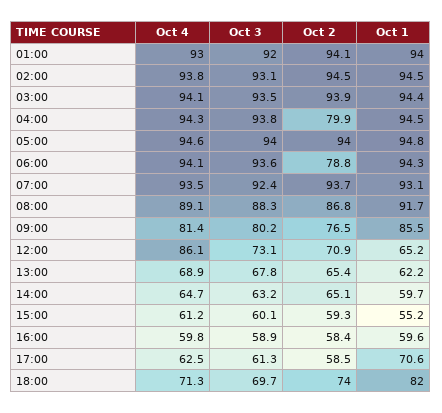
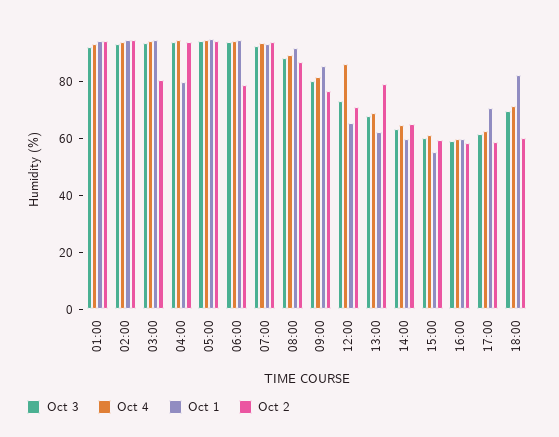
  {
    "Oct 4": {
      "01:00": 93,
      "02:00": 93.8,
      "03:00": 94.1,
      "04:00": 94.3,
      "05:00": 94.6,
      "06:00": 94.1,
      "07:00": 93.5,
      "08:00": 89.1,
      "09:00": 81.4,
      "12:00": 86.1,
      "13:00": 68.9,
      "14:00": 64.7,
      "15:00": 61.2,
      "16:00": 59.8,
      "17:00": 62.5,
      "18:00": 71.3
    },
    "Oct 3": {
      "01:00": 92,
      "02:00": 93.1,
      "03:00": 93.5,
      "04:00": 93.8,
      "05:00": 94,
      "06:00": 93.6,
      "07:00": 92.4,
      "08:00": 88.3,
      "09:00": 80.2,
      "12:00": 73.1,
      "13:00": 67.8,
      "14:00": 63.2,
      "15:00": 60.1,
      "16:00": 58.9,
      "17:00": 61.3,
      "18:00": 69.7
    },
    "Oct 2": {
      "01:00": 94.1,
      "02:00": 94.5,
-     "03:00": 93.9,
+     "03:00": 80,
-     "04:00": 79.9,
+     "04:00": 95,
      "05:00": 94,
      "06:00": 78.8,
      "07:00": 93.7,
      "08:00": 86.8,
      "09:00": 76.5,
      "12:00": 70.9,
-     "13:00": 65.4,
+     "13:00": 80,
      "14:00": 65.1,
      "15:00": 59.3,
      "16:00": 58.4,
      "17:00": 58.5,
-     "18:00": 74
+     "18:00": 60
    },
    "Oct 1": {
      "01:00": 94,
      "02:00": 94.5,
      "03:00": 94.4,
-     "04:00": 94.5,
+     "04:00": 80,
      "05:00": 94.8,
      "06:00": 94.3,
      "07:00": 93.1,
      "08:00": 91.7,
      "09:00": 85.5,
      "12:00": 65.2,
      "13:00": 62.2,
      "14:00": 59.7,
      "15:00": 55.2,
      "16:00": 59.6,
      "17:00": 70.6,
      "18:00": 82
    }
  }

